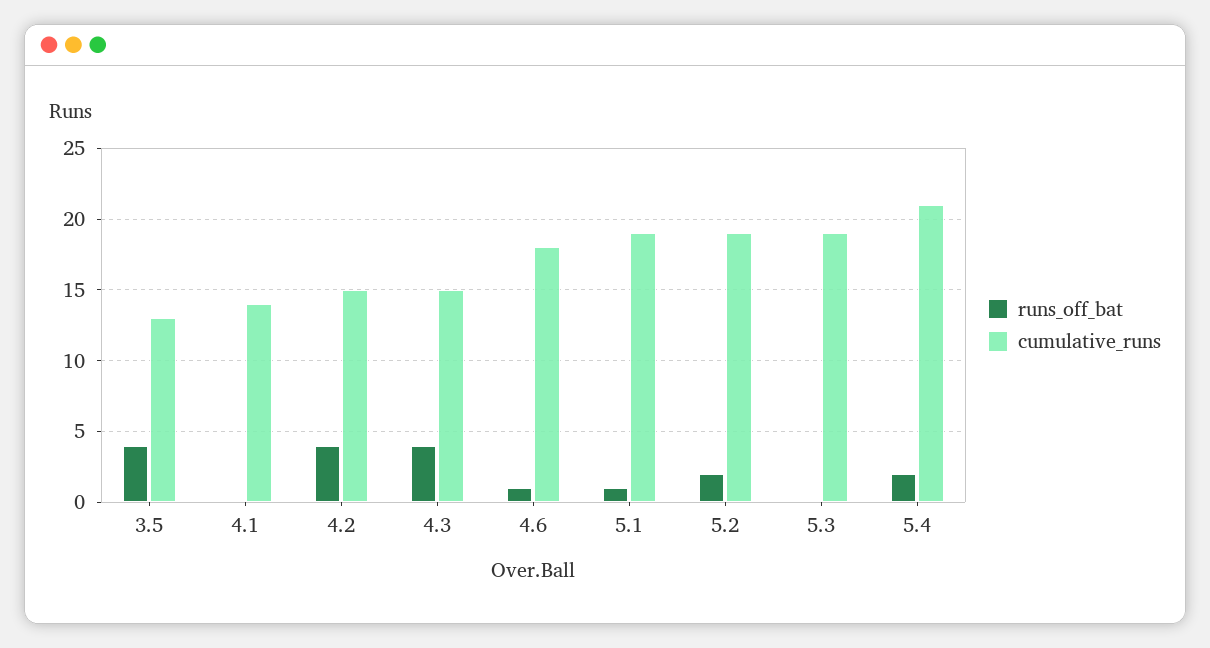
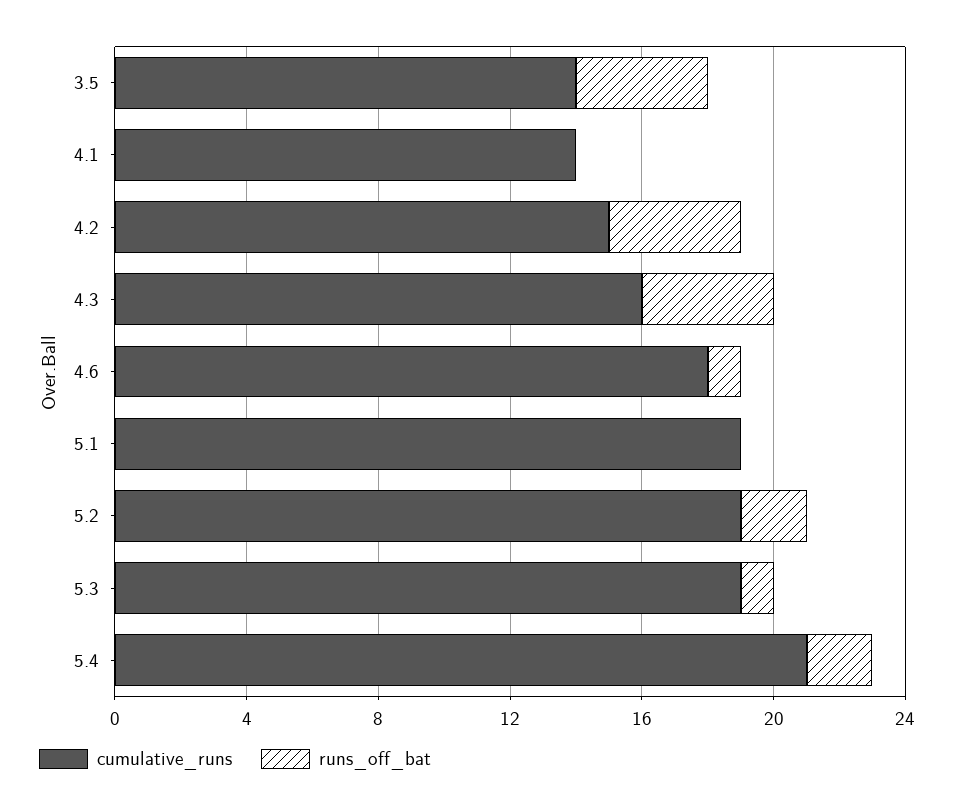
  {
    "runs_off_bat": {
      "3.5": 4,
      "4.1": 0,
      "4.2": 4,
      "4.3": 4,
      "4.6": 1,
-     "5.1": 1,
+     "5.1": 0,
      "5.2": 2,
-     "5.3": 0,
+     "5.3": 1,
      "5.4": 2
    },
    "cumulative_runs": {
-     "3.5": 13,
+     "3.5": 14,
      "4.1": 14,
      "4.2": 15,
-     "4.3": 15,
+     "4.3": 16,
      "4.6": 18,
      "5.1": 19,
      "5.2": 19,
      "5.3": 19,
      "5.4": 21
    }
  }

